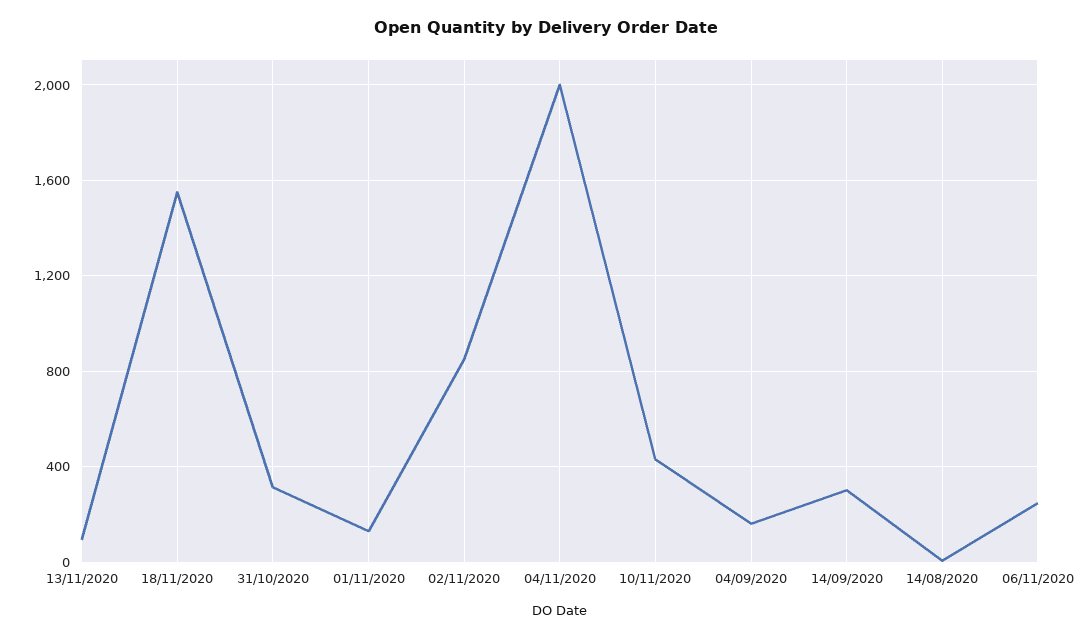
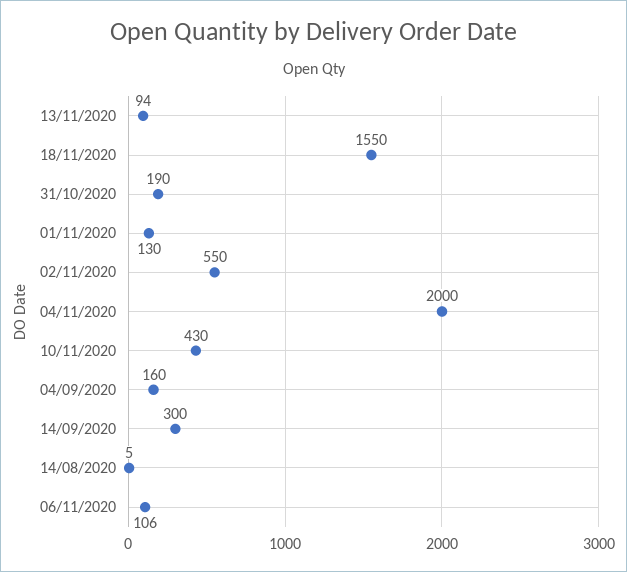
  {
    "13/11/2020": 94,
    "18/11/2020": 1550,
-   "31/10/2020": 300,
+   "31/10/2020": 190,
    "01/11/2020": 130,
-   "02/11/2020": 850,
+   "02/11/2020": 550,
    "04/11/2020": 2000,
    "10/11/2020": 430,
    "04/09/2020": 160,
    "14/09/2020": 300,
    "14/08/2020": 5,
-   "06/11/2020": 250
+   "06/11/2020": 106
  }

